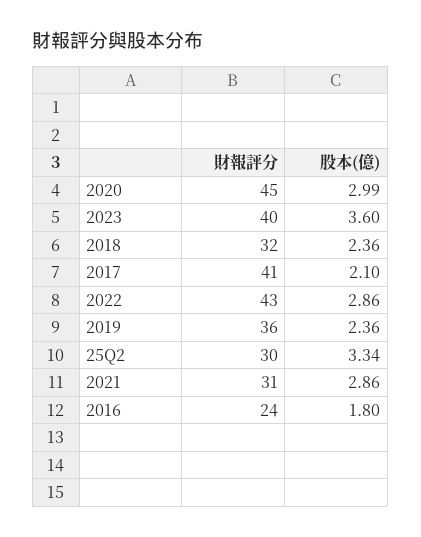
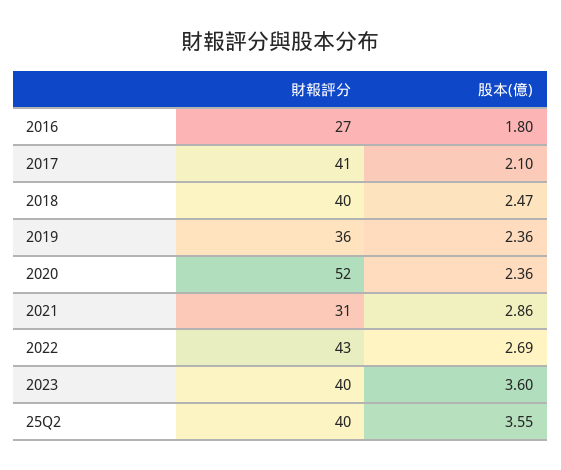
  {
    "財報評分": {
-     "2020": 45,
+     "2020": 52,
      "2023": 40,
-     "2018": 32,
+     "2018": 40,
      "2017": 41,
      "2022": 43,
      "2019": 36,
-     "25Q2": 30,
+     "25Q2": 40,
      "2021": 31,
-     "2016": 24
+     "2016": 27
    },
    "股本(億)": {
-     "2020": 2.99,
+     "2020": 2.36,
      "2023": 3.6,
-     "2018": 2.36,
+     "2018": 2.47,
      "2017": 2.1,
-     "2022": 2.86,
+     "2022": 2.69,
      "2019": 2.36,
-     "25Q2": 3.34,
+     "25Q2": 3.55,
      "2021": 2.86,
      "2016": 1.8
    }
  }

